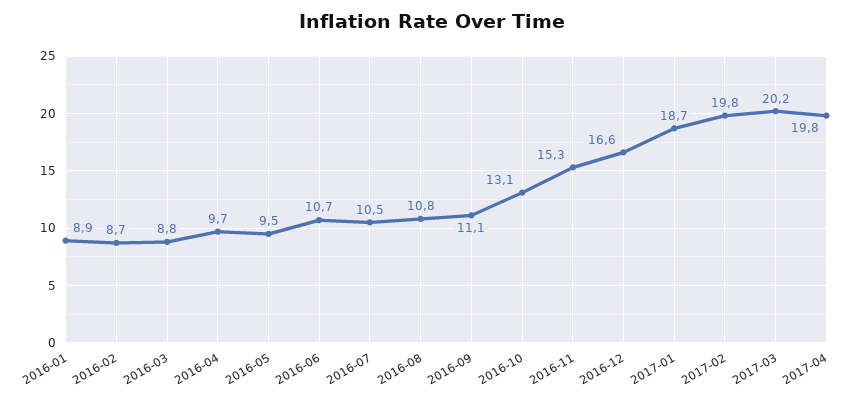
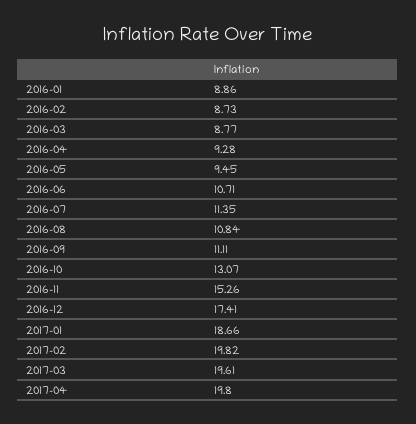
  {
    "2016-01": 8.86,
    "2016-02": 8.73,
    "2016-03": 8.77,
-   "2016-04": 9.7,
+   "2016-04": 9.28,
    "2016-05": 9.45,
    "2016-06": 10.71,
-   "2016-07": 10.5,
+   "2016-07": 11.35,
    "2016-08": 10.84,
    "2016-09": 11.11,
    "2016-10": 13.07,
    "2016-11": 15.26,
-   "2016-12": 16.6,
+   "2016-12": 17.41,
    "2017-01": 18.66,
    "2017-02": 19.82,
-   "2017-03": 20.2,
+   "2017-03": 19.61,
    "2017-04": 19.8
  }

